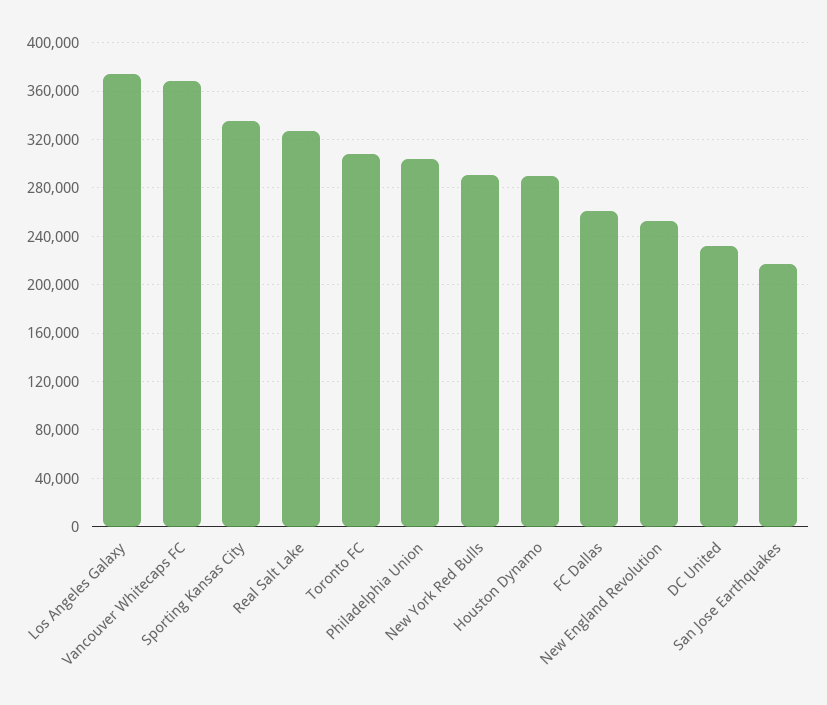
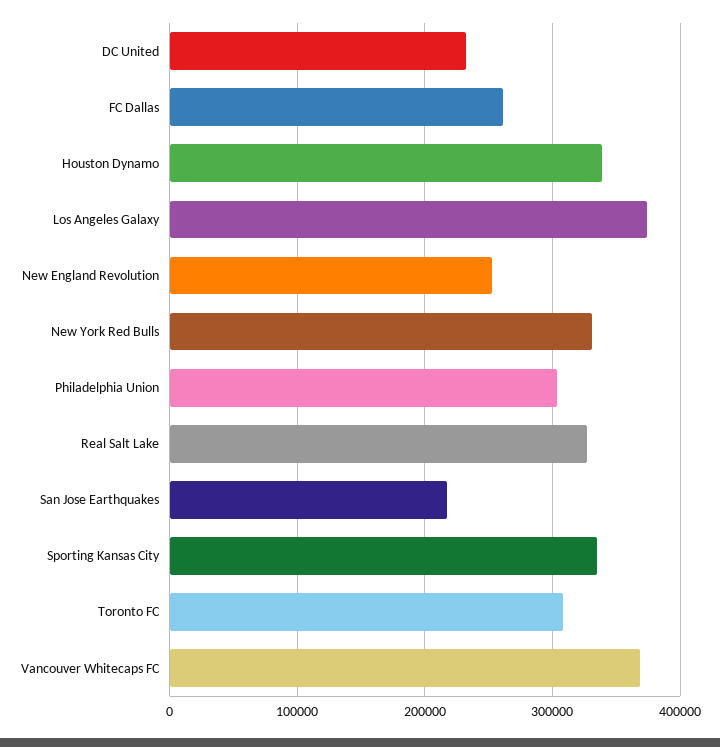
  {
    "Los Angeles Galaxy": 375000,
    "Vancouver Whitecaps FC": 370000,
    "Sporting Kansas City": 335000,
    "Real Salt Lake": 325000,
    "Toronto FC": 310000,
    "Philadelphia Union": 305000,
-   "New York Red Bulls": 290000,
+   "New York Red Bulls": 330000,
-   "Houston Dynamo": 290000,
+   "Houston Dynamo": 340000,
    "FC Dallas": 260000,
    "New England Revolution": 250000,
    "DC United": 230000,
    "San Jose Earthquakes": 215000
  }

